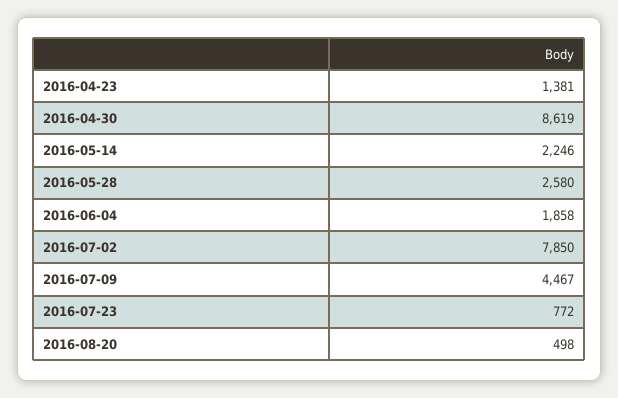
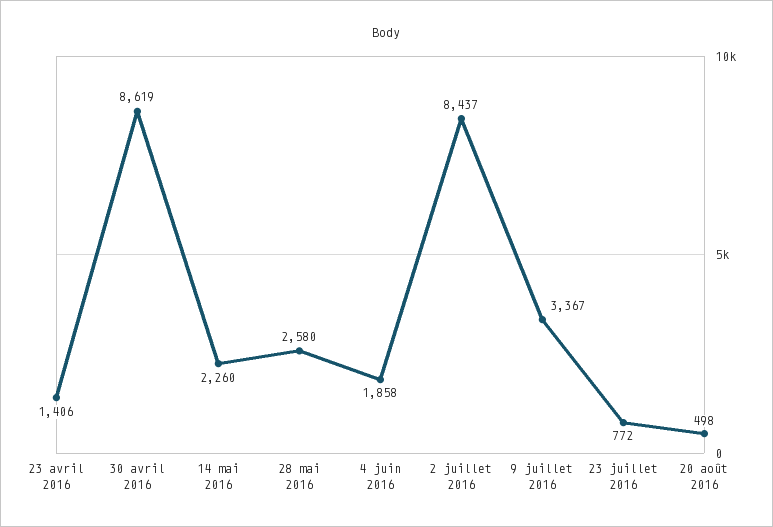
  {
-   "2016-04-23": 1381,
+   "2016-04-23": 1406,
    "2016-04-30": 8619,
-   "2016-05-14": 2246,
+   "2016-05-14": 2260,
    "2016-05-28": 2580,
    "2016-06-04": 1858,
-   "2016-07-02": 7850,
+   "2016-07-02": 8437,
-   "2016-07-09": 4467,
+   "2016-07-09": 3367,
    "2016-07-23": 772,
    "2016-08-20": 498
  }

